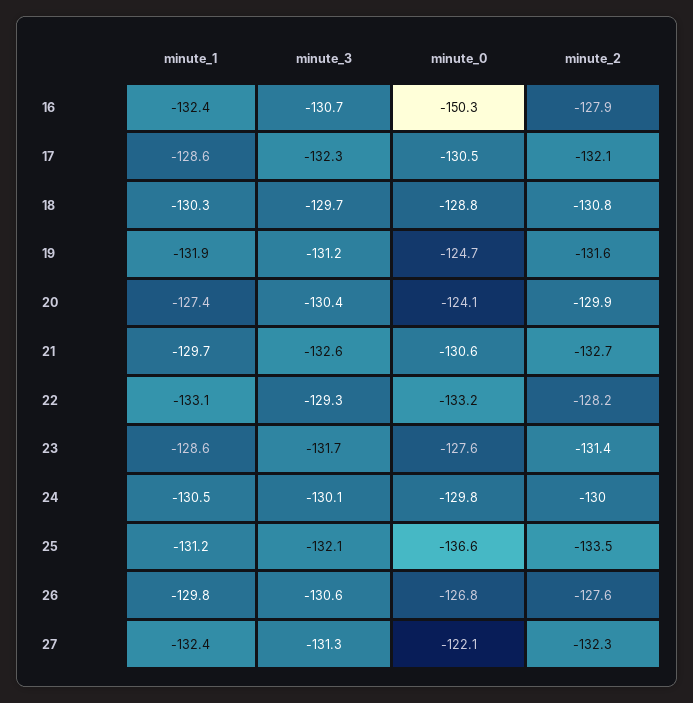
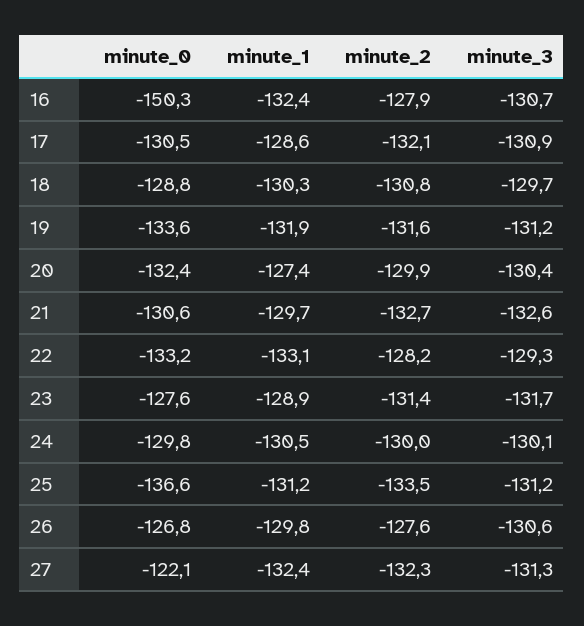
  {
    "minute_1": {
      "16": -132.4,
      "17": -128.6,
      "18": -130.3,
      "19": -131.9,
      "20": -127.4,
      "21": -129.7,
      "22": -133.1,
-     "23": -128.6,
+     "23": -128.9,
      "24": -130.5,
      "25": -131.2,
      "26": -129.8,
      "27": -132.4
    },
    "minute_3": {
      "16": -130.7,
-     "17": -132.3,
+     "17": -130.9,
      "18": -129.7,
      "19": -131.2,
      "20": -130.4,
      "21": -132.6,
      "22": -129.3,
      "23": -131.7,
      "24": -130.1,
-     "25": -132.1,
+     "25": -131.2,
      "26": -130.6,
      "27": -131.3
    },
    "minute_0": {
      "16": -150.3,
      "17": -130.5,
      "18": -128.8,
-     "19": -124.7,
+     "19": -133.6,
-     "20": -124.1,
+     "20": -132.4,
      "21": -130.6,
      "22": -133.2,
      "23": -127.6,
      "24": -129.8,
      "25": -136.6,
      "26": -126.8,
      "27": -122.1
    },
    "minute_2": {
      "16": -127.9,
      "17": -132.1,
      "18": -130.8,
      "19": -131.6,
      "20": -129.9,
      "21": -132.7,
      "22": -128.2,
      "23": -131.4,
      "24": -130,
      "25": -133.5,
      "26": -127.6,
      "27": -132.3
    }
  }

